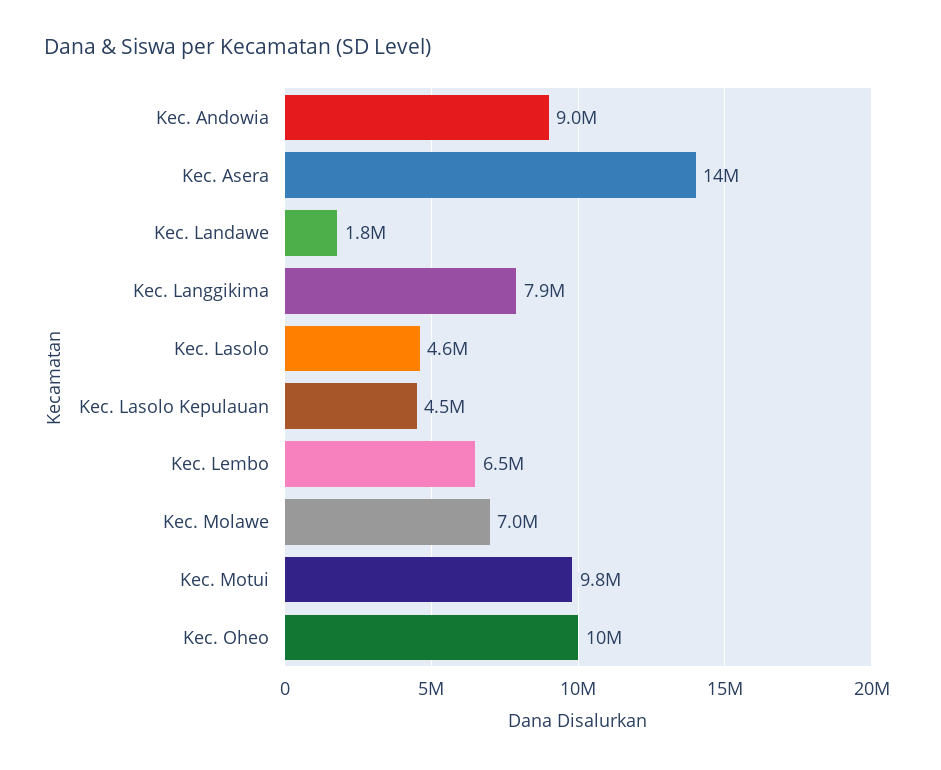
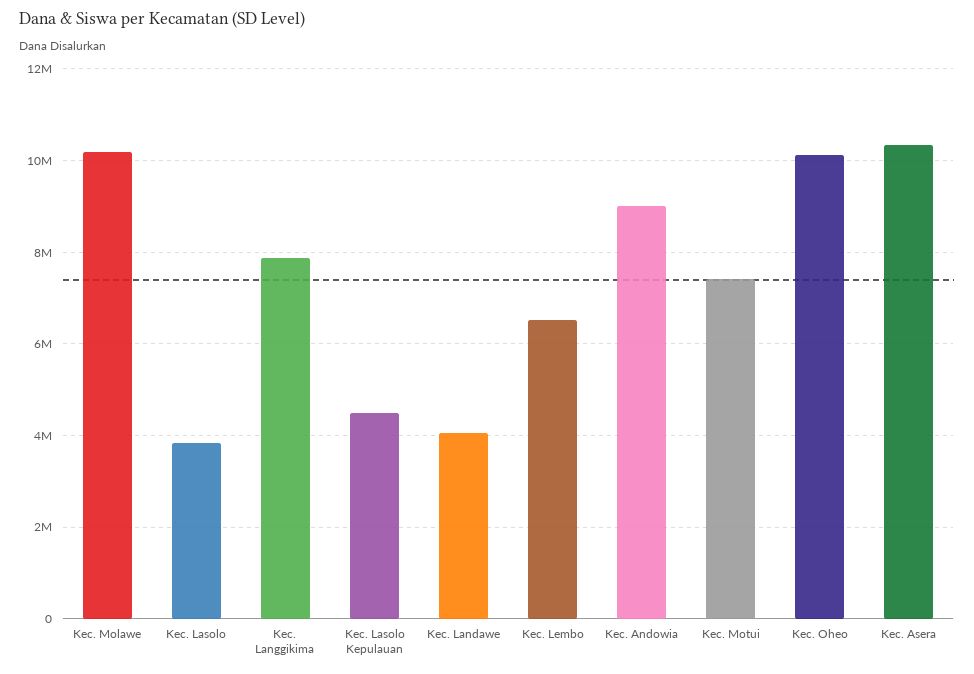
  {
    "Kec. Andowia": 9000000,
-   "Kec. Asera": 14000000,
+   "Kec. Asera": 10400000,
-   "Kec. Landawe": 1800000,
+   "Kec. Landawe": 4000000,
    "Kec. Langgikima": 7900000,
-   "Kec. Lasolo": 4600000,
+   "Kec. Lasolo": 3800000,
    "Kec. Lasolo Kepulauan": 4500000,
    "Kec. Lembo": 6500000,
-   "Kec. Molawe": 7000000,
+   "Kec. Molawe": 10200000,
-   "Kec. Motui": 9800000,
+   "Kec. Motui": 7400000,
    "Kec. Oheo": 10000000
  }

